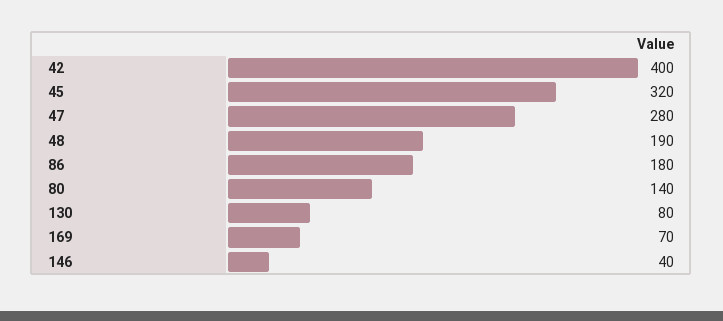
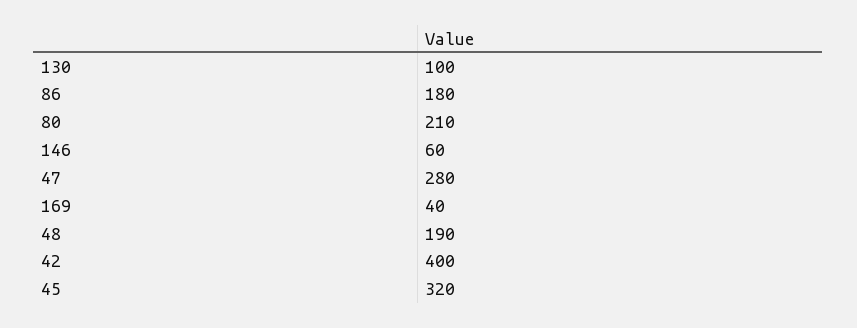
  {
    "42": 400,
    "45": 320,
    "47": 280,
    "48": 190,
    "86": 180,
-   "80": 140,
+   "80": 210,
-   "130": 80,
+   "130": 100,
-   "169": 70,
+   "169": 40,
-   "146": 40
+   "146": 60
  }

